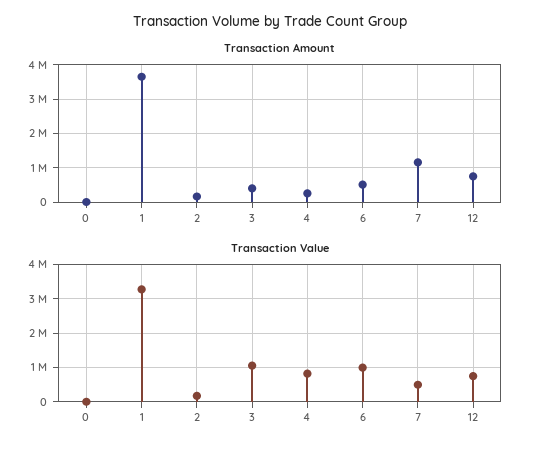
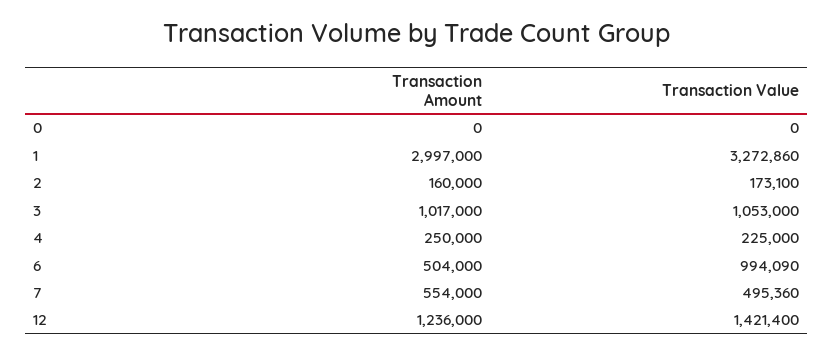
  {
    "Transaction Amount": {
      "0": 0,
-     "1": 3600000,
+     "1": 2997000,
      "2": 160000,
-     "3": 400000,
+     "3": 1017000,
      "4": 250000,
      "6": 504000,
-     "7": 1200000,
+     "7": 554000,
-     "12": 800000
+     "12": 1236000
    },
    "Transaction Value": {
      "0": 0,
      "1": 3272860,
      "2": 173100,
      "3": 1053000,
-     "4": 800000,
+     "4": 225000,
      "6": 994090,
      "7": 495360,
-     "12": 800000
+     "12": 1421400
    }
  }

